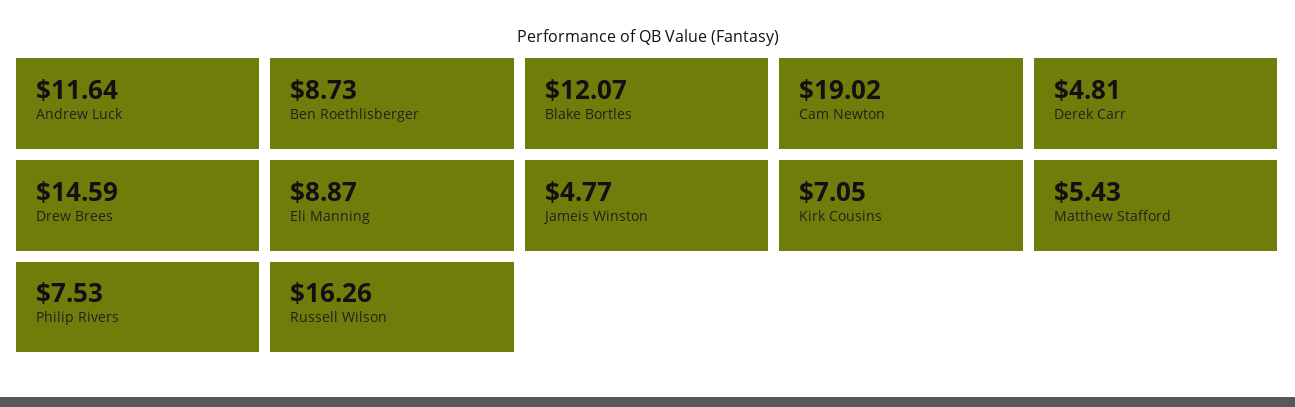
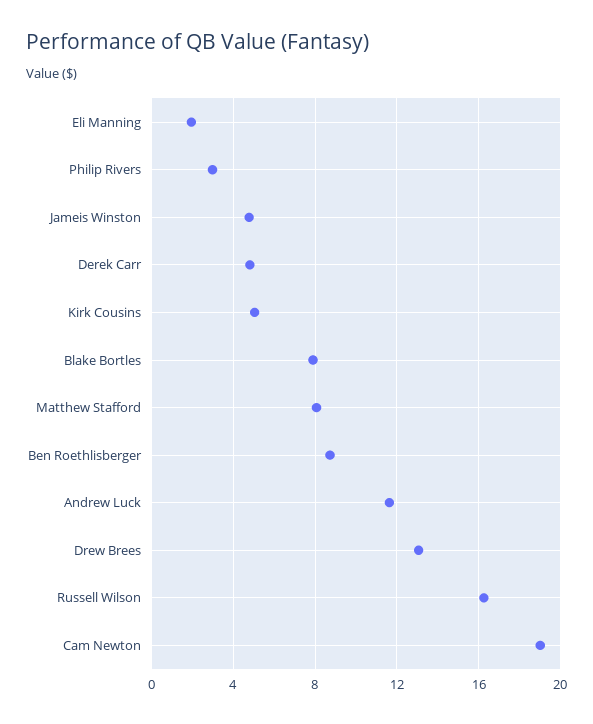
  {
    "Andrew Luck": 11.64,
    "Ben Roethlisberger": 8.73,
-   "Blake Bortles": 12.07,
+   "Blake Bortles": 8,
    "Cam Newton": 19.02,
    "Derek Carr": 4.81,
-   "Drew Brees": 14.59,
+   "Drew Brees": 13,
-   "Eli Manning": 8.87,
+   "Eli Manning": 2,
    "Jameis Winston": 4.77,
-   "Kirk Cousins": 7.05,
+   "Kirk Cousins": 5,
-   "Matthew Stafford": 5.43,
+   "Matthew Stafford": 8,
-   "Philip Rivers": 7.53,
+   "Philip Rivers": 3,
    "Russell Wilson": 16.26
  }

